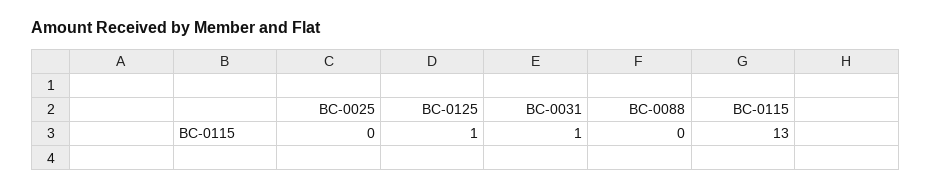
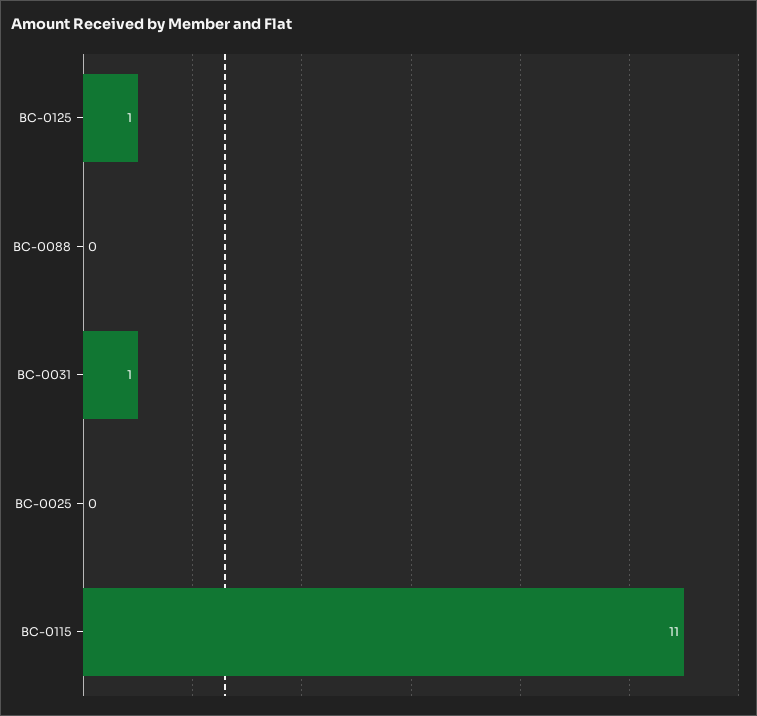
  {
    "BC-0025": 0,
    "BC-0125": 1,
    "BC-0031": 1,
    "BC-0088": 0,
-   "BC-0115": 13
+   "BC-0115": 11
  }

